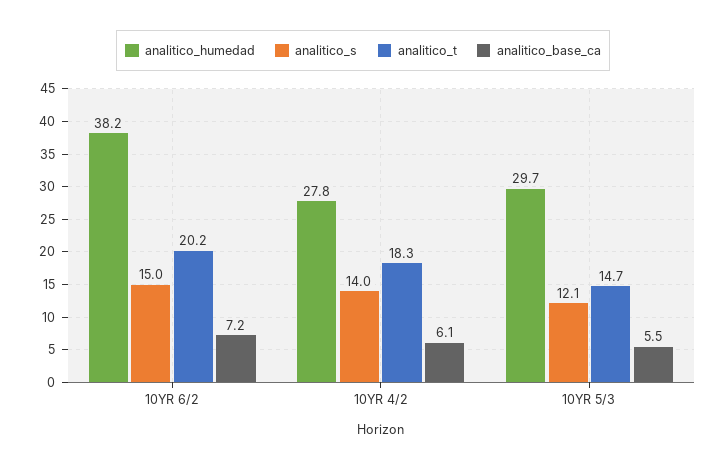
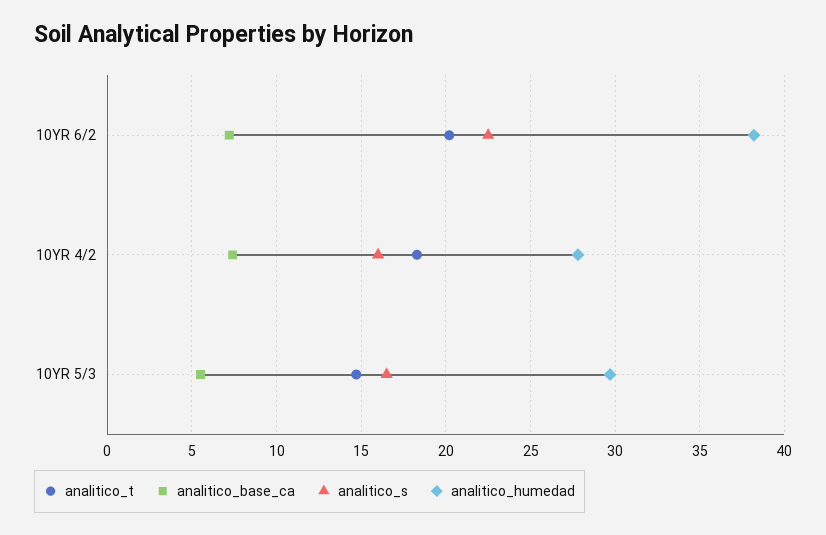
  {
    "analitico_humedad": {
      "10YR 6/2": 38.2,
      "10YR 4/2": 27.8,
      "10YR 5/3": 29.7
    },
    "analitico_s": {
-     "10YR 6/2": 15,
+     "10YR 6/2": 22.5,
-     "10YR 4/2": 14,
+     "10YR 4/2": 16,
-     "10YR 5/3": 12.1
+     "10YR 5/3": 16.5
    },
    "analitico_t": {
      "10YR 6/2": 20.2,
      "10YR 4/2": 18.3,
      "10YR 5/3": 14.7
    },
    "analitico_base_ca": {
      "10YR 6/2": 7.2,
-     "10YR 4/2": 6.1,
+     "10YR 4/2": 7.5,
      "10YR 5/3": 5.5
    }
  }

